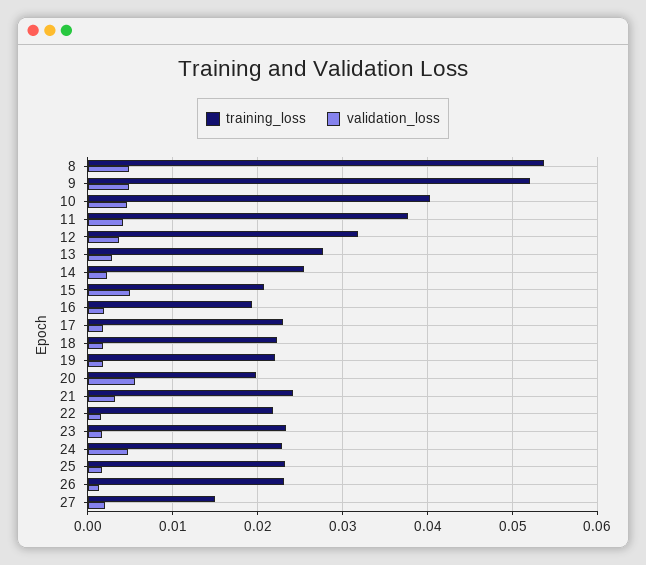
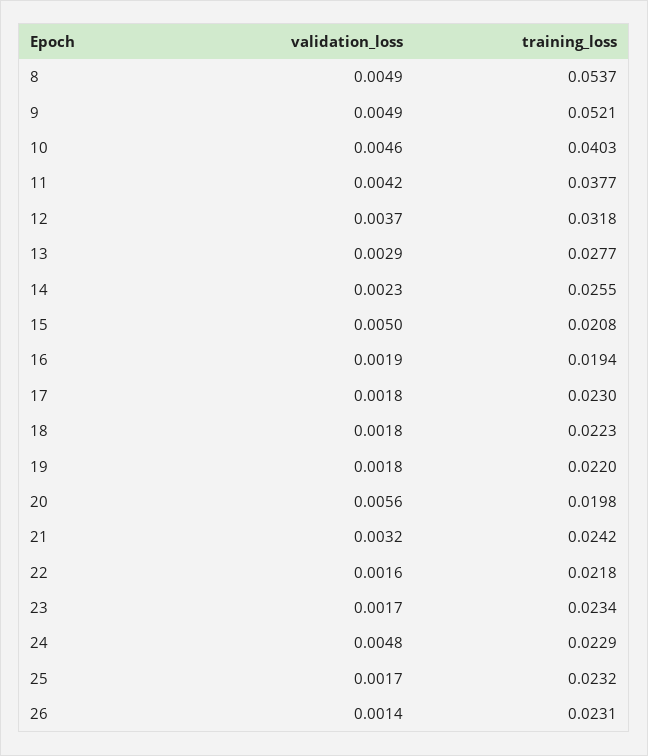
  {
    "training_loss": {
      "8": 0.0537,
      "9": 0.0521,
      "10": 0.0403,
      "11": 0.0377,
      "12": 0.0318,
      "13": 0.0277,
      "14": 0.0255,
      "15": 0.0208,
      "16": 0.0194,
      "17": 0.023,
      "18": 0.0223,
      "19": 0.022,
      "20": 0.0198,
      "21": 0.0242,
      "22": 0.0218,
      "23": 0.0234,
      "24": 0.0229,
      "25": 0.0232,
-     "26": 0.0231,
+     "26": 0.0231
-     "27": 0.015
    },
    "validation_loss": {
      "8": 0.0049,
      "9": 0.0049,
      "10": 0.0046,
      "11": 0.0042,
      "12": 0.0037,
      "13": 0.0029,
      "14": 0.0023,
      "15": 0.005,
      "16": 0.0019,
      "17": 0.0018,
      "18": 0.0018,
      "19": 0.0018,
      "20": 0.0056,
      "21": 0.0032,
      "22": 0.0016,
      "23": 0.0017,
      "24": 0.0048,
      "25": 0.0017,
-     "26": 0.0014,
+     "26": 0.0014
-     "27": 0.002
    }
  }

